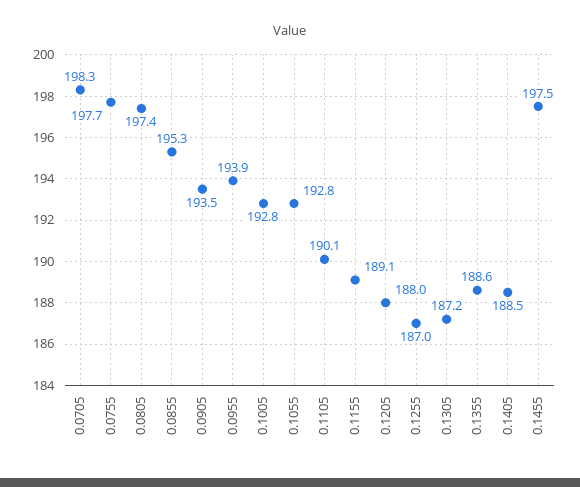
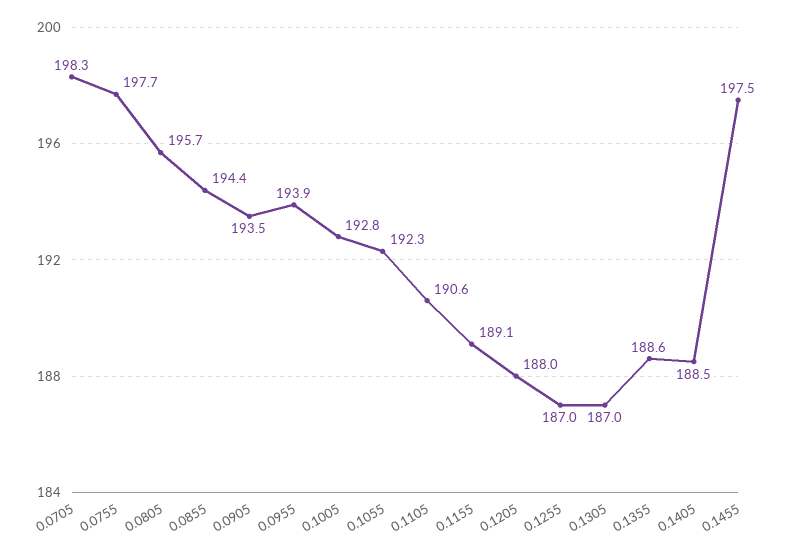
  {
    "0.0705": 198.3,
    "0.0755": 197.7,
-   "0.0805": 197.4,
+   "0.0805": 195.7,
-   "0.0855": 195.3,
+   "0.0855": 194.4,
    "0.0905": 193.5,
    "0.0955": 193.9,
    "0.1005": 192.8,
-   "0.1055": 192.8,
+   "0.1055": 192.3,
-   "0.1105": 190.1,
+   "0.1105": 190.6,
    "0.1155": 189.1,
    "0.1205": 188,
    "0.1255": 187,
-   "0.1305": 187.2,
+   "0.1305": 187,
    "0.1355": 188.6,
    "0.1405": 188.5,
    "0.1455": 197.5
  }

